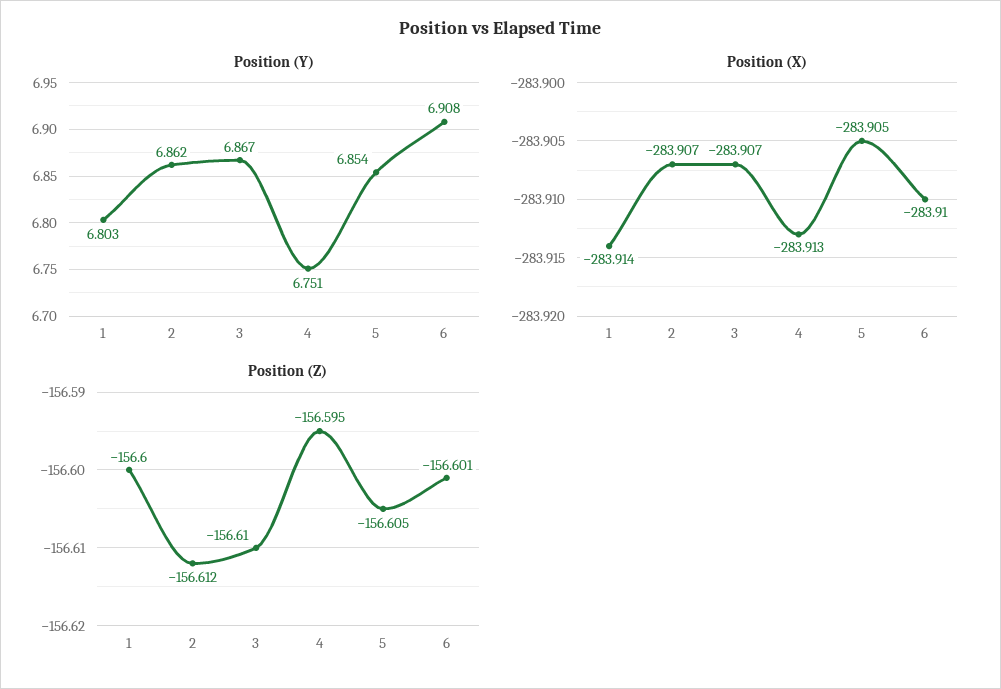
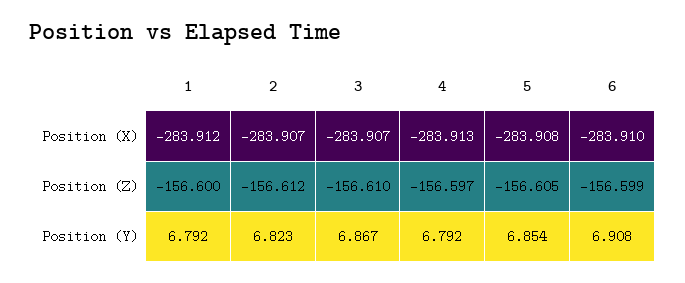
  {
    "Position (Y)": {
-     "1": 6.803,
+     "1": 6.792,
-     "2": 6.862,
+     "2": 6.823,
      "3": 6.867,
-     "4": 6.751,
+     "4": 6.792,
      "5": 6.854,
      "6": 6.908
    },
    "Position (X)": {
-     "1": -283.914,
+     "1": -283.912,
      "2": -283.907,
      "3": -283.907,
      "4": -283.913,
-     "5": -283.905,
+     "5": -283.908,
      "6": -283.91
    },
    "Position (Z)": {
      "1": -156.6,
      "2": -156.612,
      "3": -156.61,
-     "4": -156.595,
+     "4": -156.597,
      "5": -156.605,
-     "6": -156.601
+     "6": -156.599
    }
  }

